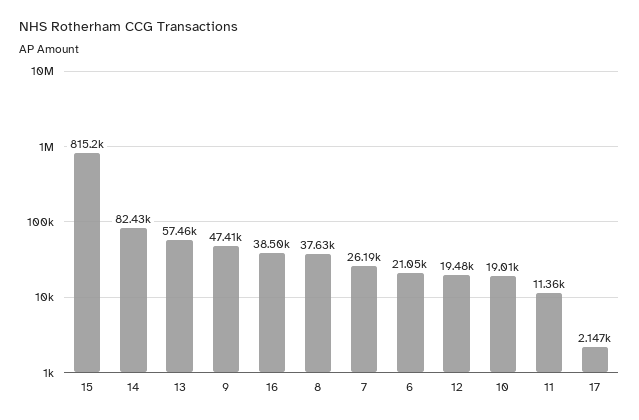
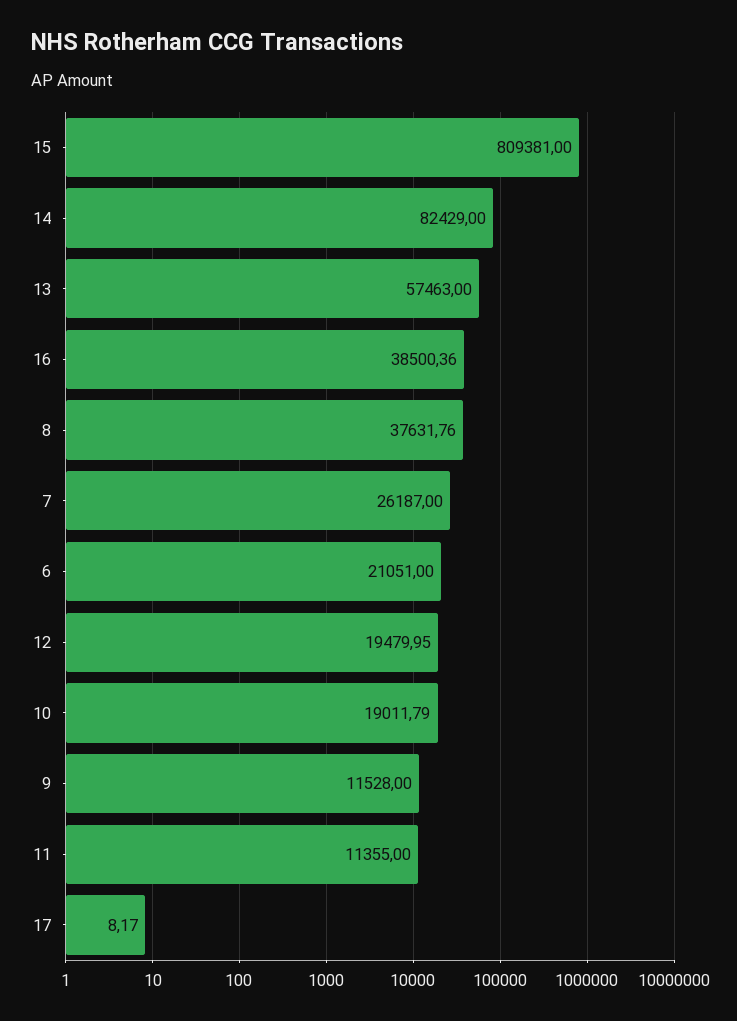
  {
-   "15": 815200,
+   "15": 809381,
    "14": 82429,
    "13": 57463,
-   "9": 47410,
+   "9": 11528,
    "16": 38500.36,
    "8": 37631.76,
    "7": 26187,
    "6": 21051,
    "12": 19479.95,
    "10": 19011.79,
    "11": 11355,
-   "17": 2147
+   "17": 8.17
  }

